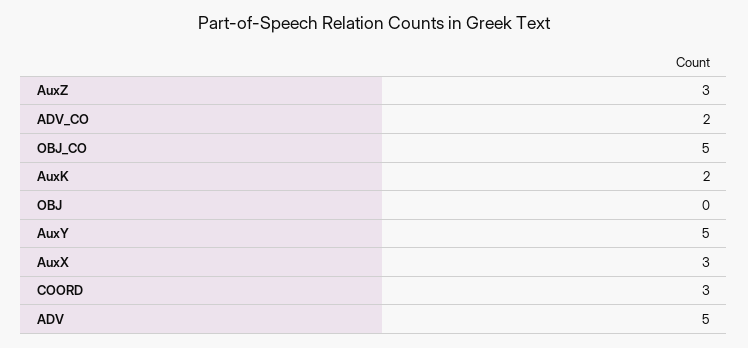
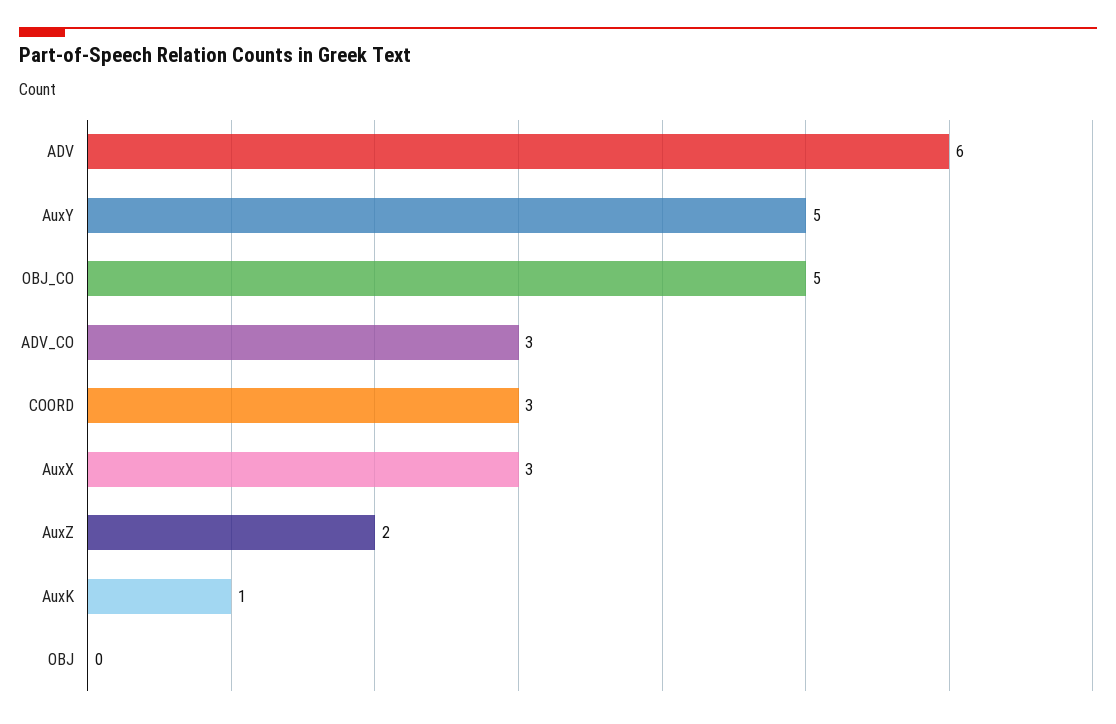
  {
-   "AuxZ": 3,
+   "AuxZ": 2,
-   "ADV_CO": 2,
+   "ADV_CO": 3,
    "OBJ_CO": 5,
-   "AuxK": 2,
+   "AuxK": 1,
    "OBJ": 0,
    "AuxY": 5,
    "AuxX": 3,
    "COORD": 3,
-   "ADV": 5
+   "ADV": 6
  }

